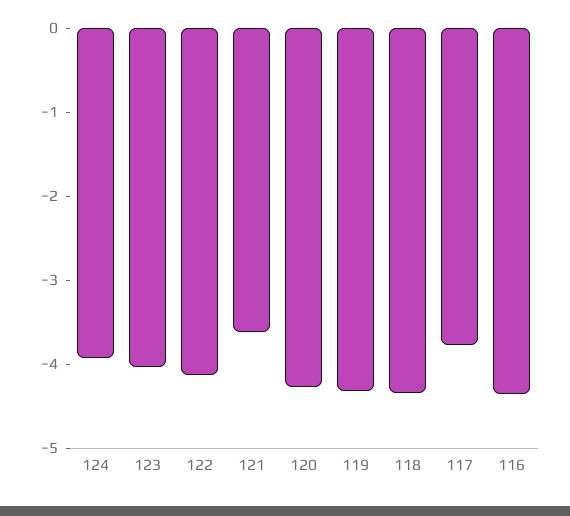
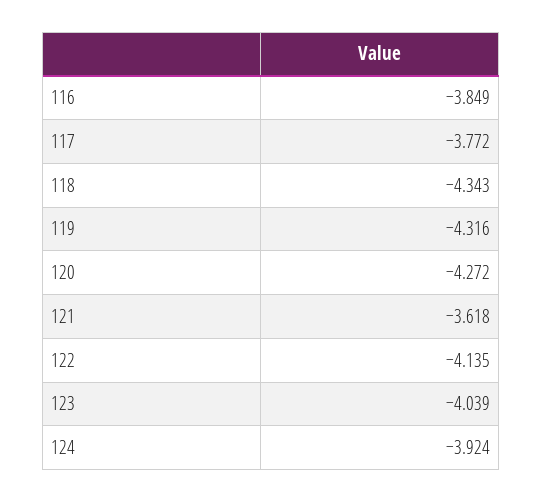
  {
    "124": -3.924,
    "123": -4.039,
    "122": -4.135,
    "121": -3.618,
    "120": -4.272,
    "119": -4.316,
    "118": -4.343,
    "117": -3.772,
-   "116": -4.4
+   "116": -3.849
  }

